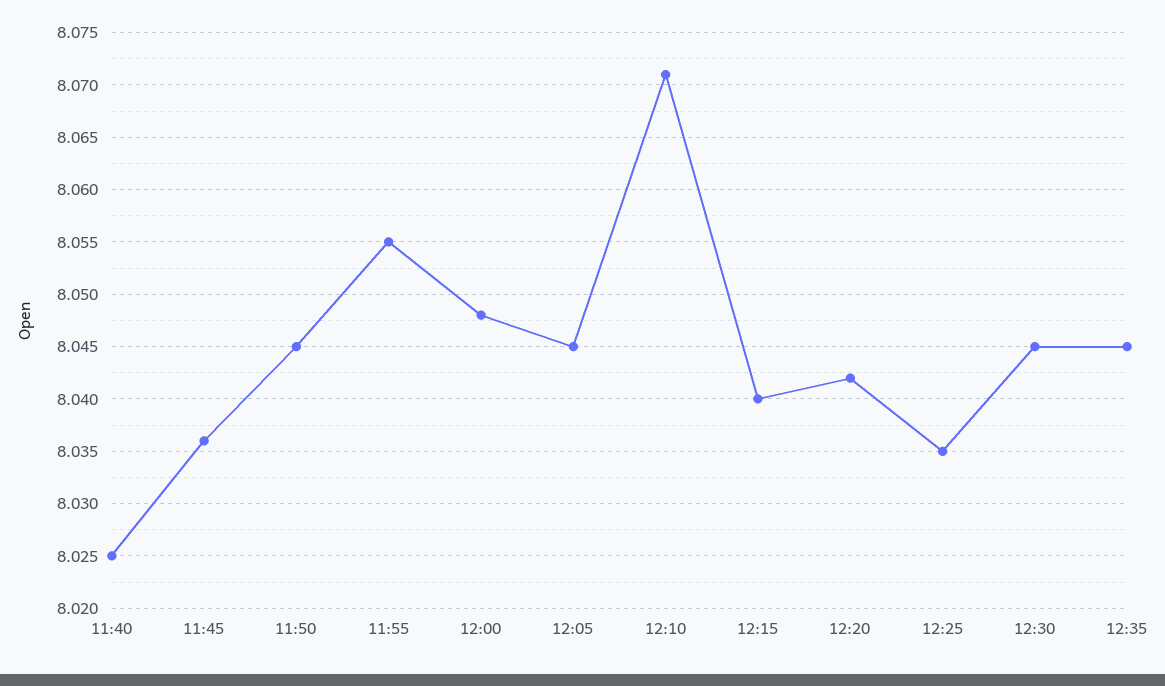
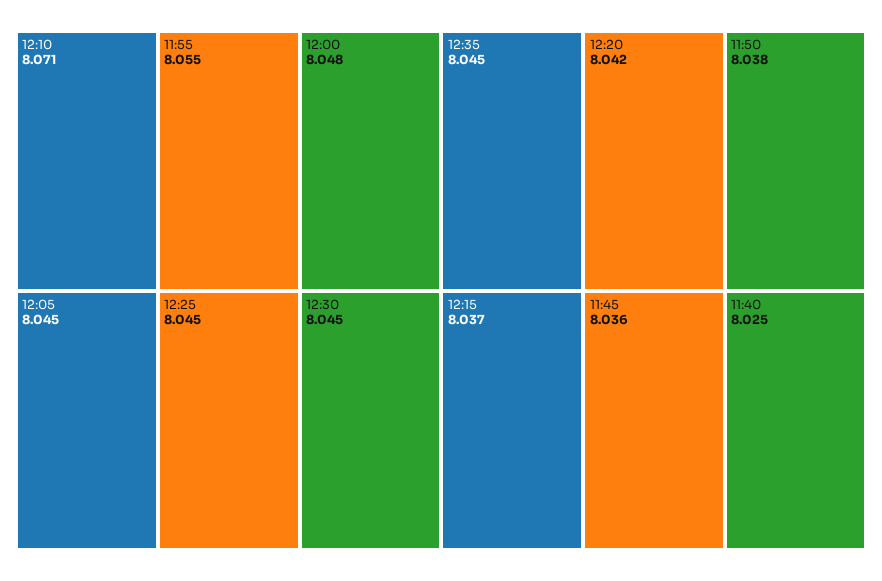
  {
    "11:40": 8.025,
    "11:45": 8.036,
-   "11:50": 8.045,
+   "11:50": 8.038,
    "11:55": 8.055,
    "12:00": 8.048,
    "12:05": 8.045,
    "12:10": 8.071,
-   "12:15": 8.04,
+   "12:15": 8.037,
    "12:20": 8.042,
-   "12:25": 8.035,
+   "12:25": 8.045,
    "12:30": 8.045,
    "12:35": 8.045
  }

